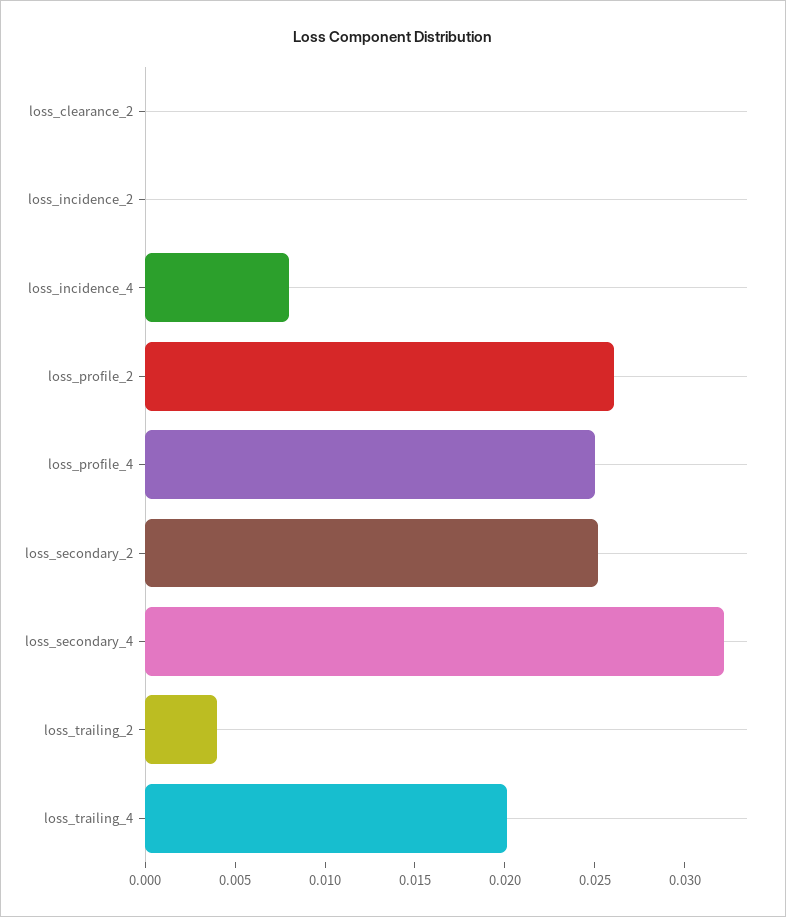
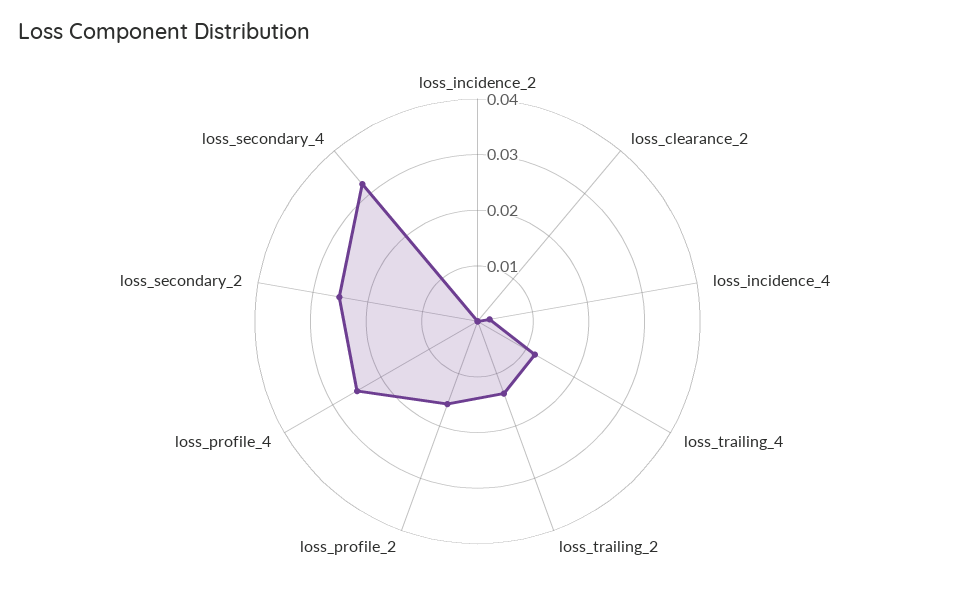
  {
    "loss_clearance_2": 0,
    "loss_incidence_2": 0,
-   "loss_incidence_4": 0.008,
+   "loss_incidence_4": 0.002,
-   "loss_profile_2": 0.026,
+   "loss_profile_2": 0.016,
    "loss_profile_4": 0.025,
    "loss_secondary_2": 0.025,
    "loss_secondary_4": 0.032,
-   "loss_trailing_2": 0.004,
+   "loss_trailing_2": 0.014,
-   "loss_trailing_4": 0.02
+   "loss_trailing_4": 0.012
  }

